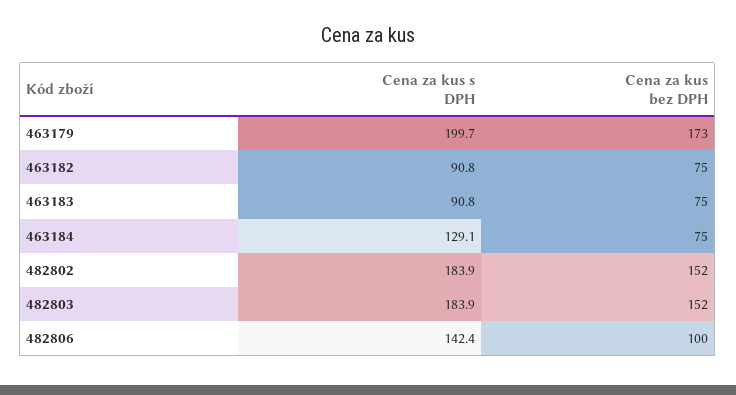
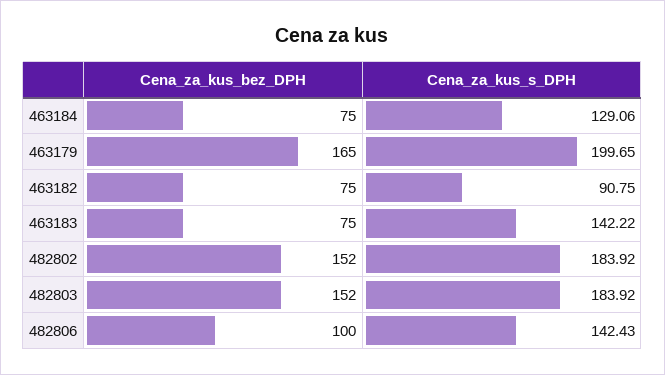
  {
    "Cena za kus s DPH": {
      "463179": 199.65,
      "463182": 90.75,
-     "463183": 90.8,
+     "463183": 142.22,
      "463184": 129.06,
      "482802": 183.92,
      "482803": 183.92,
      "482806": 142.43
    },
    "Cena za kus bez DPH": {
-     "463179": 173,
+     "463179": 165,
      "463182": 75,
      "463183": 75,
      "463184": 75,
      "482802": 152,
      "482803": 152,
      "482806": 100
    }
  }

